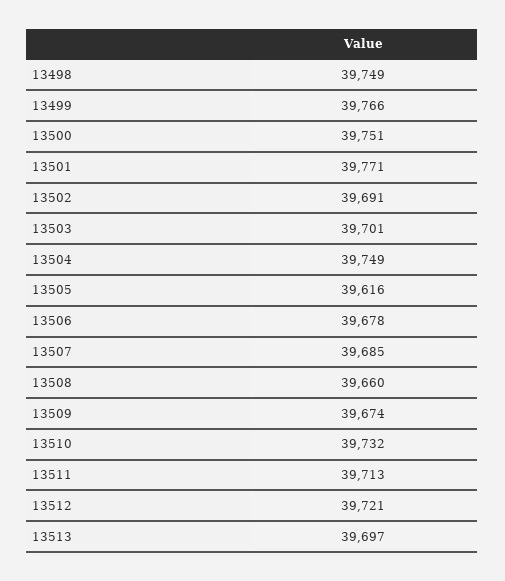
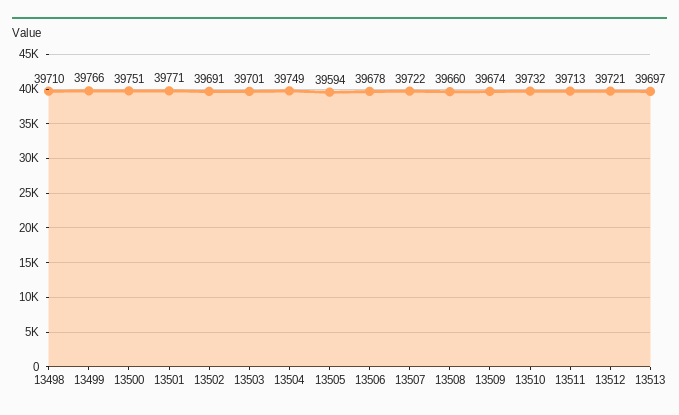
  {
-   "13498": 39749,
+   "13498": 39710,
    "13499": 39766,
    "13500": 39751,
    "13501": 39771,
    "13502": 39691,
    "13503": 39701,
    "13504": 39749,
-   "13505": 39616,
+   "13505": 39594,
    "13506": 39678,
-   "13507": 39685,
+   "13507": 39722,
    "13508": 39660,
    "13509": 39674,
    "13510": 39732,
    "13511": 39713,
    "13512": 39721,
    "13513": 39697
  }

